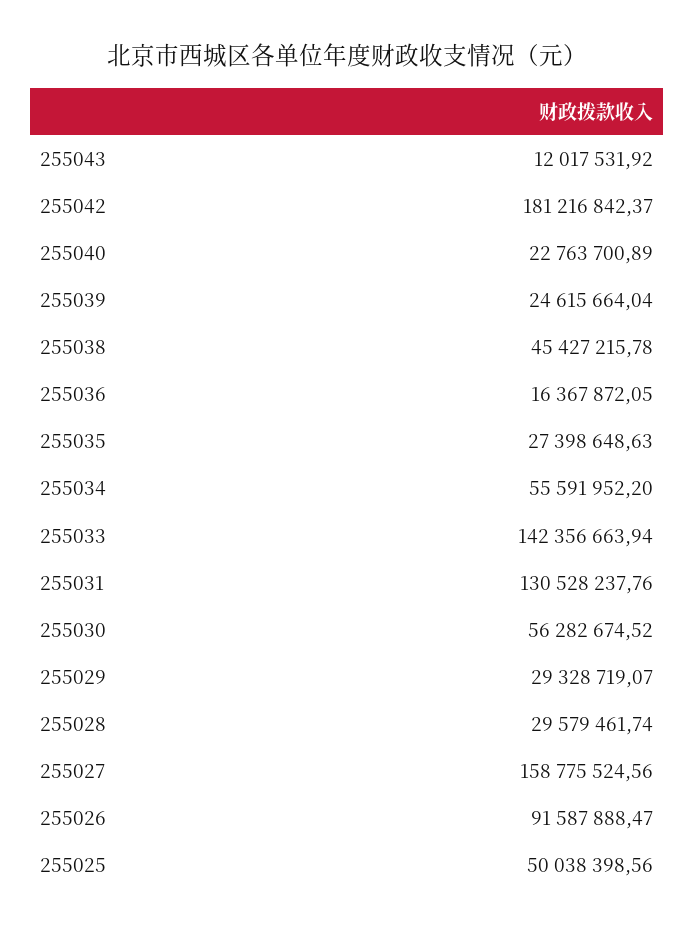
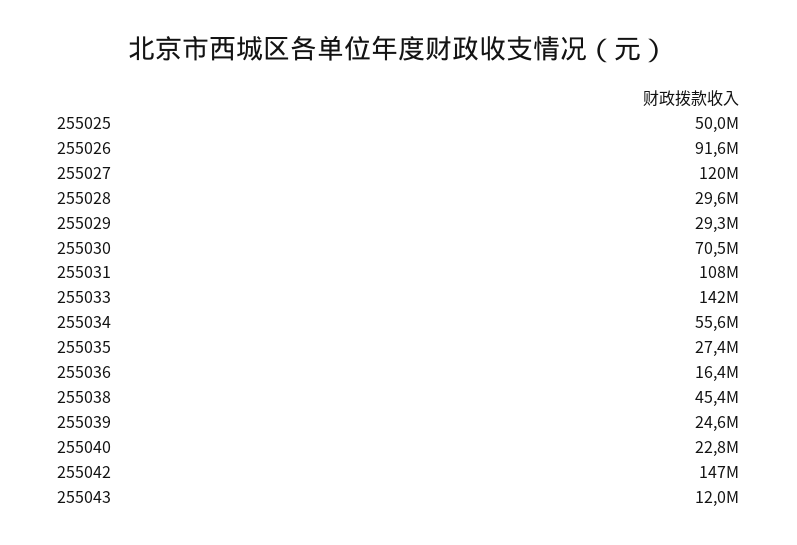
  {
    "255043": 12017531.92,
-   "255042": 181216842.37,
+   "255042": 147000000,
    "255040": 22763700.89,
    "255039": 24615664.04,
    "255038": 45427215.78,
    "255036": 16367872.05,
    "255035": 27398648.63,
    "255034": 55591952.2,
    "255033": 142356663.94,
-   "255031": 130528237.76,
+   "255031": 108000000,
-   "255030": 56282674.52,
+   "255030": 70500000,
    "255029": 29328719.07,
    "255028": 29579461.74,
-   "255027": 158775524.56,
+   "255027": 120000000,
    "255026": 91587888.47,
    "255025": 50038398.56
  }

